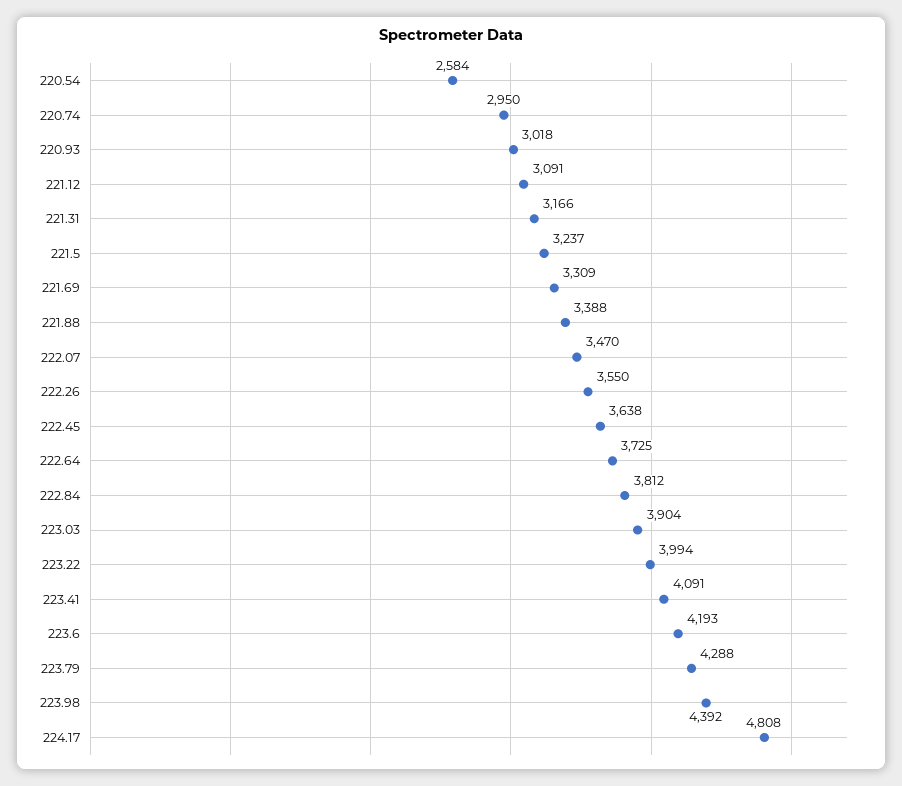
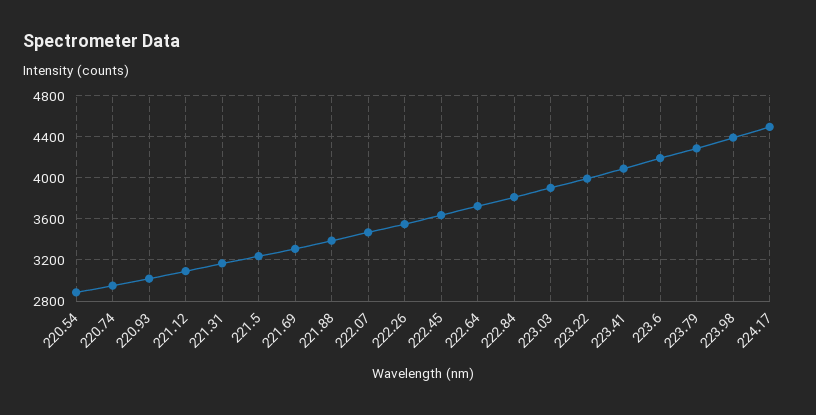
  {
-   "220.54": 2584,
+   "220.54": 2900,
    "220.74": 2950,
    "220.93": 3018,
    "221.12": 3091,
    "221.31": 3166,
    "221.5": 3237,
    "221.69": 3309,
    "221.88": 3388,
    "222.07": 3470,
    "222.26": 3550,
    "222.45": 3638,
    "222.64": 3725,
    "222.84": 3812,
    "223.03": 3904,
    "223.22": 3994,
    "223.41": 4091,
    "223.6": 4193,
    "223.79": 4288,
    "223.98": 4392,
-   "224.17": 4808
+   "224.17": 4500
  }

